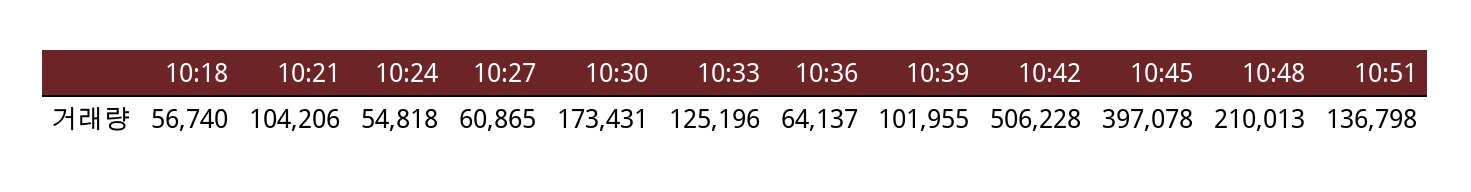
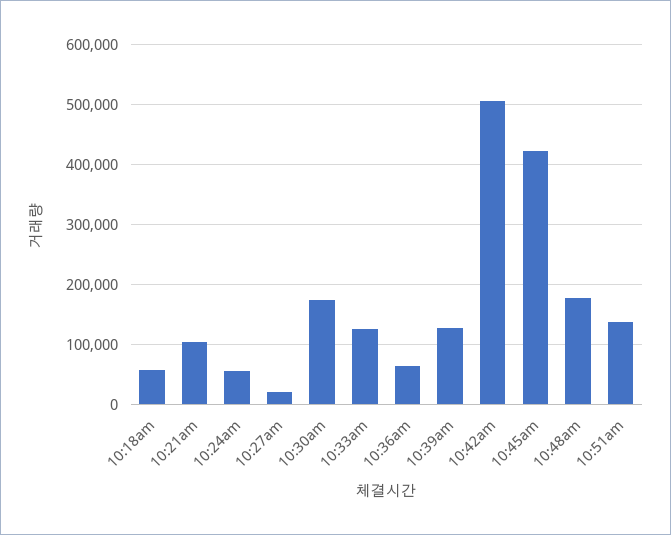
  {
    "10:18": 56740,
    "10:21": 104206,
    "10:24": 54818,
-   "10:27": 60865,
+   "10:27": 20000,
    "10:30": 173431,
    "10:33": 125196,
    "10:36": 64137,
-   "10:39": 101955,
+   "10:39": 130000,
    "10:42": 506228,
-   "10:45": 397078,
+   "10:45": 420000,
-   "10:48": 210013,
+   "10:48": 180000,
    "10:51": 136798
  }

